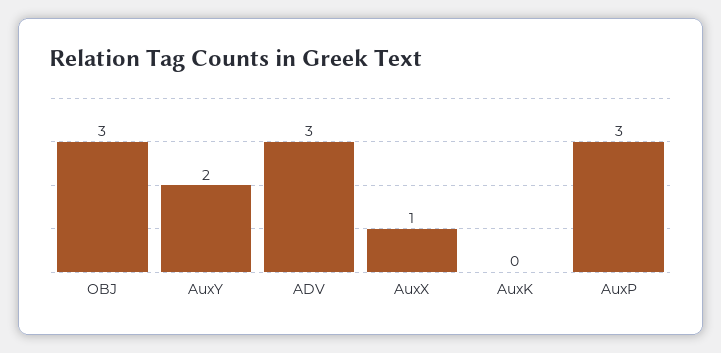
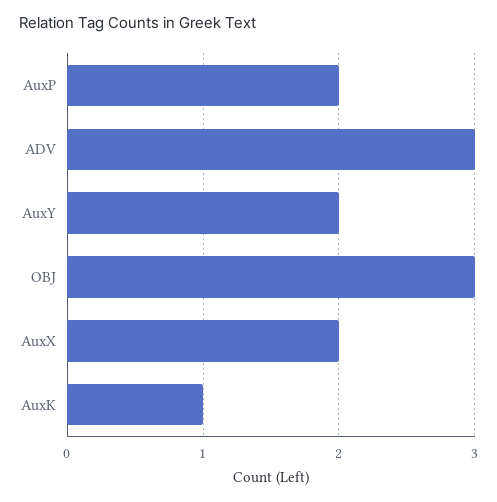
  {
    "OBJ": 3,
    "AuxY": 2,
    "ADV": 3,
-   "AuxX": 1,
+   "AuxX": 2,
-   "AuxK": 0,
+   "AuxK": 1,
-   "AuxP": 3
+   "AuxP": 2
  }

